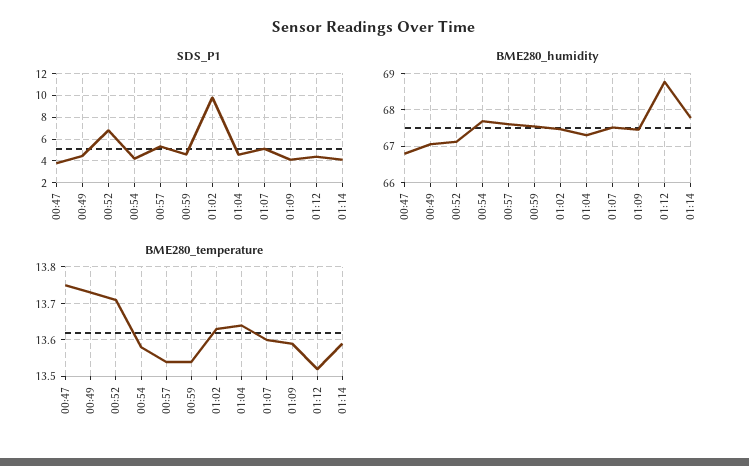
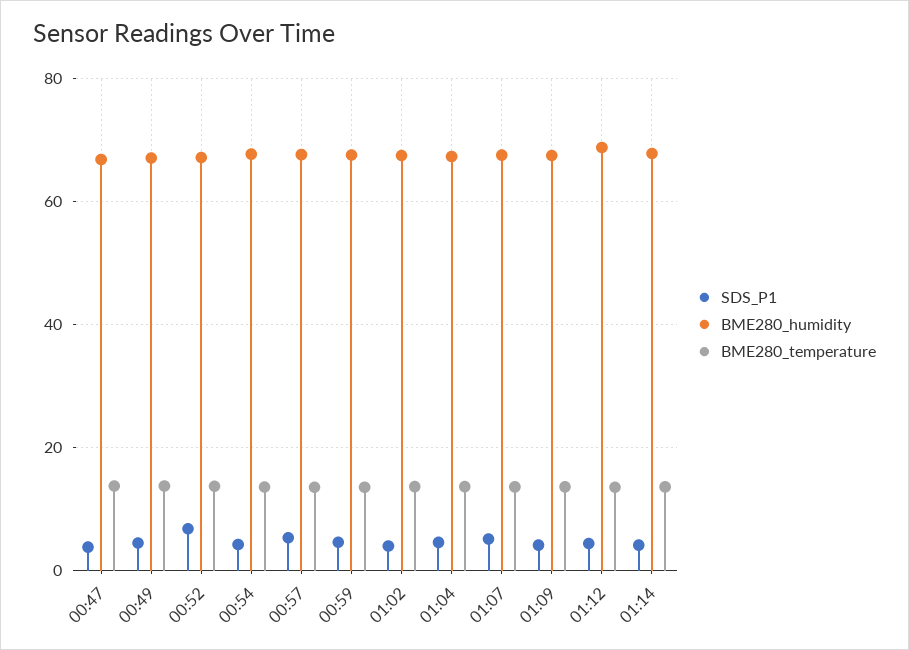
  {
    "SDS_P1": {
      "00:47": 4,
      "00:49": 4,
      "00:52": 7,
      "00:54": 4,
      "00:57": 5,
      "00:59": 5,
-     "01:02": 10,
+     "01:02": 4,
      "01:04": 5,
      "01:07": 5,
      "01:09": 4,
      "01:12": 4,
      "01:14": 4
    },
    "BME280_humidity": {
      "00:47": 66.8,
      "00:49": 67,
      "00:52": 67.2,
      "00:54": 67.6,
      "00:57": 67.6,
      "00:59": 67.6,
      "01:02": 67.4,
      "01:04": 67.4,
      "01:07": 67.6,
      "01:09": 67.4,
      "01:12": 68.8,
      "01:14": 67.8
    },
    "BME280_temperature": {
      "00:47": 13.75,
      "00:49": 13.75,
      "00:52": 13.7,
      "00:54": 13.6,
      "00:57": 13.55,
      "00:59": 13.55,
      "01:02": 13.65,
      "01:04": 13.65,
      "01:07": 13.6,
      "01:09": 13.6,
      "01:12": 13.5,
      "01:14": 13.6
    }
  }

